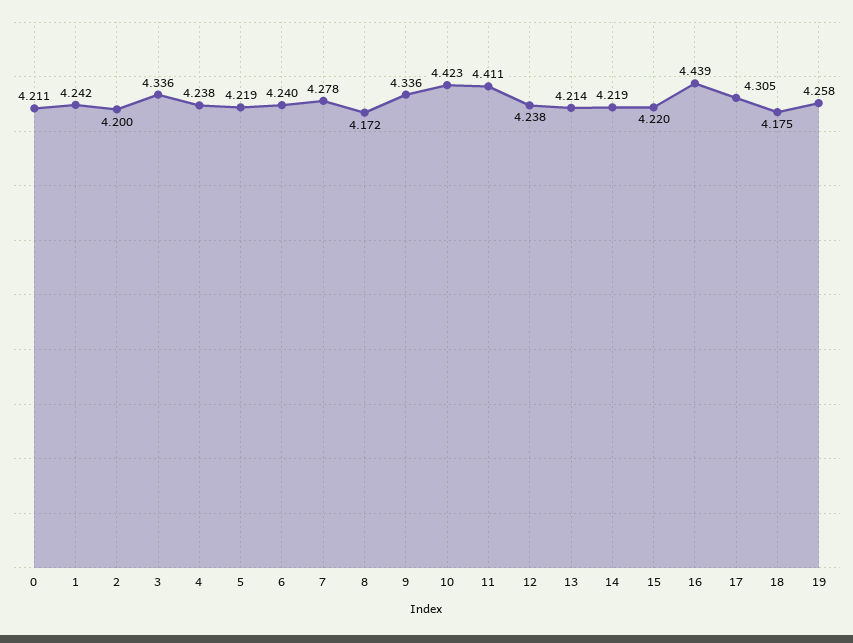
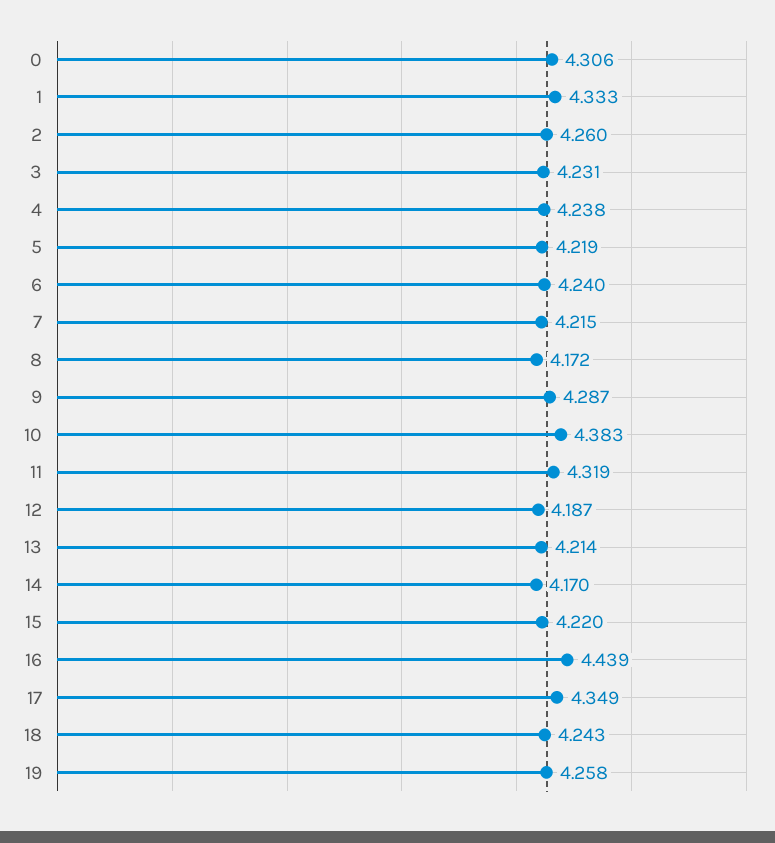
  {
-   "0": 4.211,
+   "0": 4.306,
-   "1": 4.242,
+   "1": 4.333,
-   "2": 4.2,
+   "2": 4.26,
-   "3": 4.336,
+   "3": 4.231,
    "4": 4.238,
    "5": 4.219,
    "6": 4.24,
-   "7": 4.278,
+   "7": 4.215,
    "8": 4.172,
-   "9": 4.336,
+   "9": 4.287,
-   "10": 4.423,
+   "10": 4.383,
-   "11": 4.411,
+   "11": 4.319,
-   "12": 4.238,
+   "12": 4.187,
    "13": 4.214,
-   "14": 4.219,
+   "14": 4.17,
    "15": 4.22,
    "16": 4.439,
-   "17": 4.305,
+   "17": 4.349,
-   "18": 4.175,
+   "18": 4.243,
    "19": 4.258
  }

